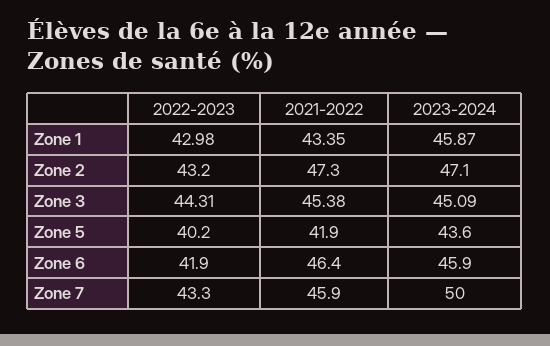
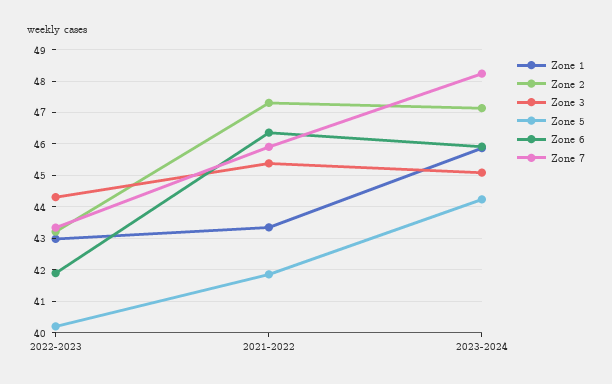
  {
    "Zone 1": {
      "2022-2023": 42.98,
      "2021-2022": 43.35,
      "2023-2024": 45.87
    },
    "Zone 2": {
      "2022-2023": 43.2,
      "2021-2022": 47.3,
      "2023-2024": 47.1
    },
    "Zone 3": {
      "2022-2023": 44.31,
      "2021-2022": 45.38,
      "2023-2024": 45.09
    },
    "Zone 5": {
      "2022-2023": 40.2,
      "2021-2022": 41.9,
-     "2023-2024": 43.6
+     "2023-2024": 44.2
    },
    "Zone 6": {
      "2022-2023": 41.9,
      "2021-2022": 46.4,
      "2023-2024": 45.9
    },
    "Zone 7": {
      "2022-2023": 43.3,
      "2021-2022": 45.9,
-     "2023-2024": 50
+     "2023-2024": 48.2
    }
  }

